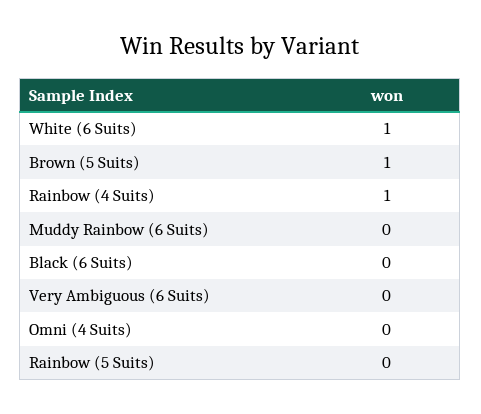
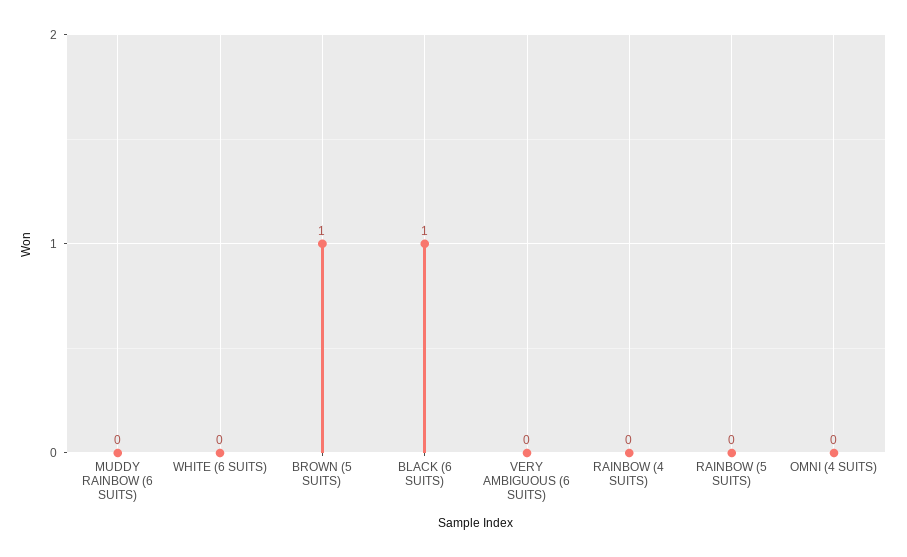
  {
-   "White (6 Suits)": 1,
+   "White (6 Suits)": 0,
    "Brown (5 Suits)": 1,
-   "Rainbow (4 Suits)": 1,
+   "Rainbow (4 Suits)": 0,
    "Muddy Rainbow (6 Suits)": 0,
-   "Black (6 Suits)": 0,
+   "Black (6 Suits)": 1,
    "Very Ambiguous (6 Suits)": 0,
    "Omni (4 Suits)": 0,
    "Rainbow (5 Suits)": 0
  }

